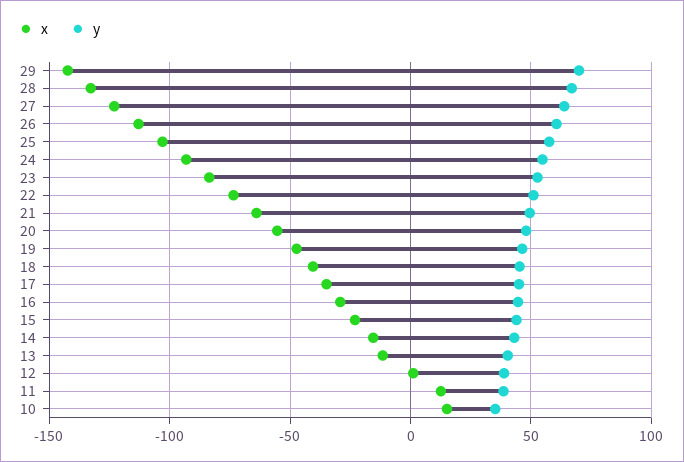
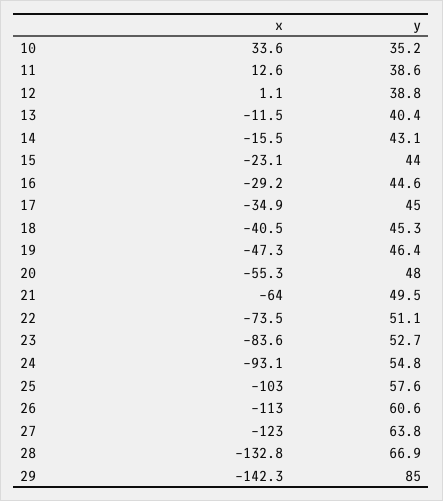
  {
    "x": {
      "29": -142.3,
      "28": -132.8,
      "27": -123,
      "26": -113,
      "25": -103,
      "24": -93.1,
      "23": -83.6,
      "22": -73.5,
      "21": -64,
      "20": -55.3,
      "19": -47.3,
      "18": -40.5,
      "17": -34.9,
      "16": -29.2,
      "15": -23.1,
      "14": -15.5,
      "13": -11.5,
      "12": 1.1,
      "11": 12.6,
-     "10": 15
+     "10": 33.6
    },
    "y": {
-     "29": 70,
+     "29": 85,
      "28": 66.9,
      "27": 63.8,
      "26": 60.6,
      "25": 57.6,
      "24": 54.8,
      "23": 52.7,
      "22": 51.1,
      "21": 49.5,
      "20": 48,
      "19": 46.4,
      "18": 45.3,
      "17": 45,
      "16": 44.6,
      "15": 44,
      "14": 43.1,
      "13": 40.4,
      "12": 38.8,
      "11": 38.6,
      "10": 35.2
    }
  }

